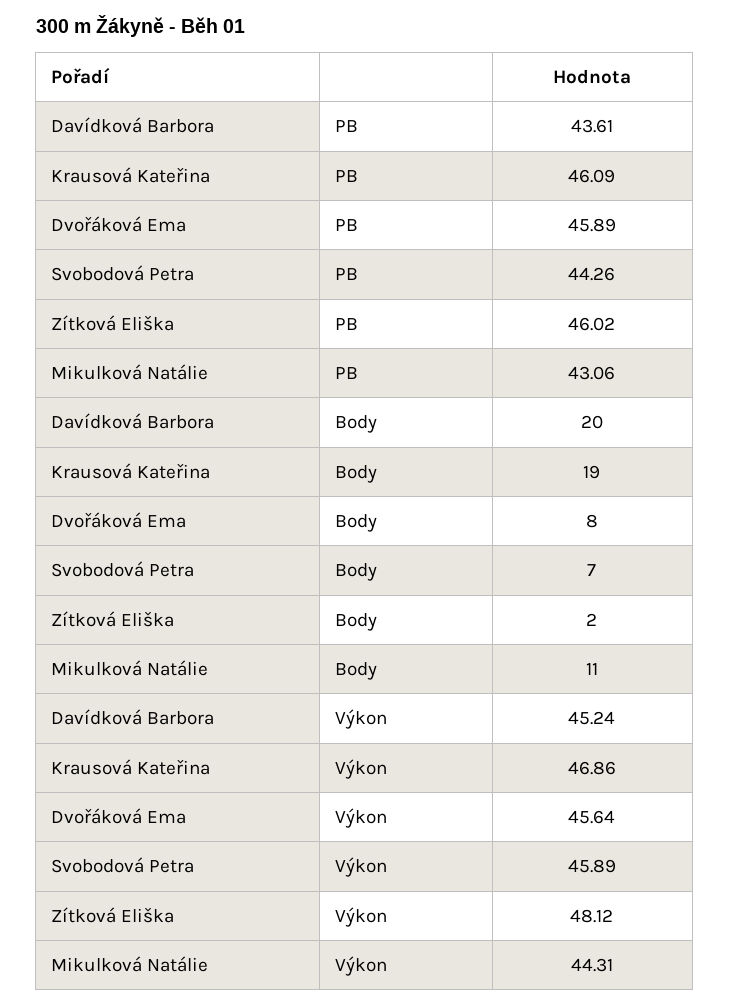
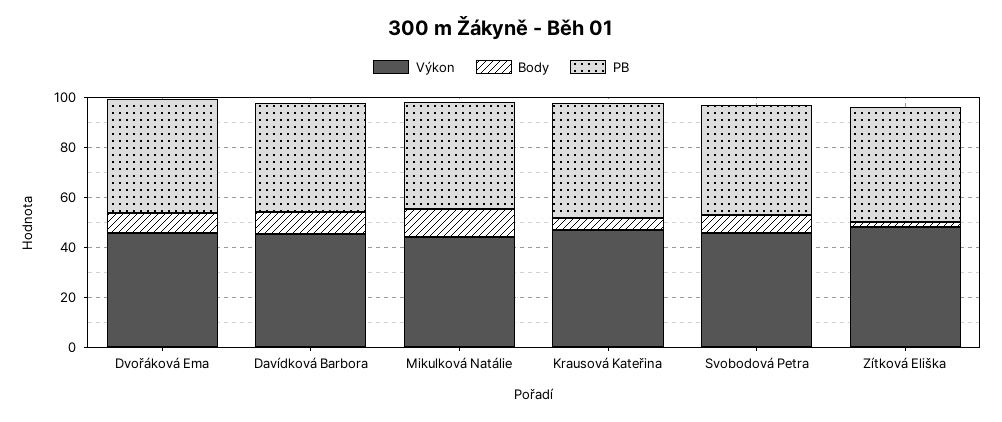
  {
    "PB": {
      "Davídková Barbora": 43.61,
      "Krausová Kateřina": 46.09,
      "Dvořáková Ema": 45.89,
      "Svobodová Petra": 44.26,
      "Zítková Eliška": 46.02,
      "Mikulková Natálie": 43.06
    },
    "Body": {
-     "Davídková Barbora": 20,
+     "Davídková Barbora": 10,
-     "Krausová Kateřina": 19,
+     "Krausová Kateřina": 5,
      "Dvořáková Ema": 8,
      "Svobodová Petra": 7,
      "Zítková Eliška": 2,
      "Mikulková Natálie": 11
    },
    "Výkon": {
      "Davídková Barbora": 45.24,
      "Krausová Kateřina": 46.86,
      "Dvořáková Ema": 45.64,
      "Svobodová Petra": 45.89,
      "Zítková Eliška": 48.12,
      "Mikulková Natálie": 44.31
    }
  }

